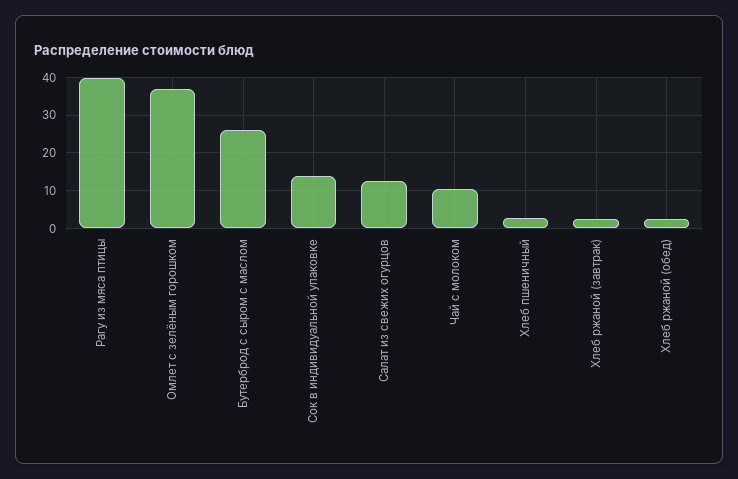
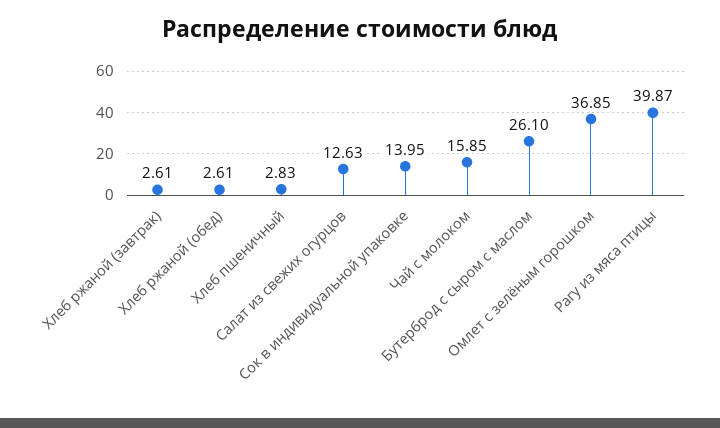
  {
    "Рагу из мяса птицы": 39.87,
    "Омлет с зелёным горошком": 36.85,
    "Бутерброд с сыром с маслом": 26.1,
    "Сок в индивидуальной упаковке": 13.95,
    "Салат из свежих огурцов": 12.63,
-   "Чай с молоком": 10,
+   "Чай с молоком": 15.85,
    "Хлеб пшеничный": 2.83,
    "Хлеб ржаной (завтрак)": 2.61,
    "Хлеб ржаной (обед)": 2.61
  }

